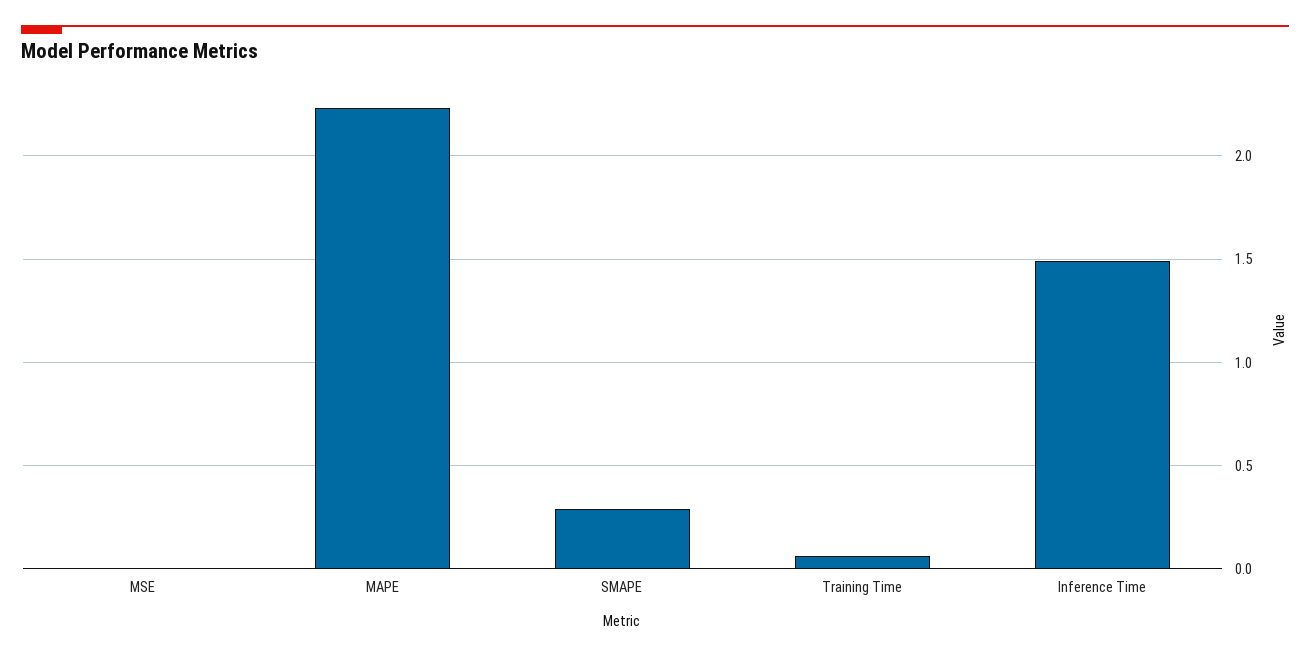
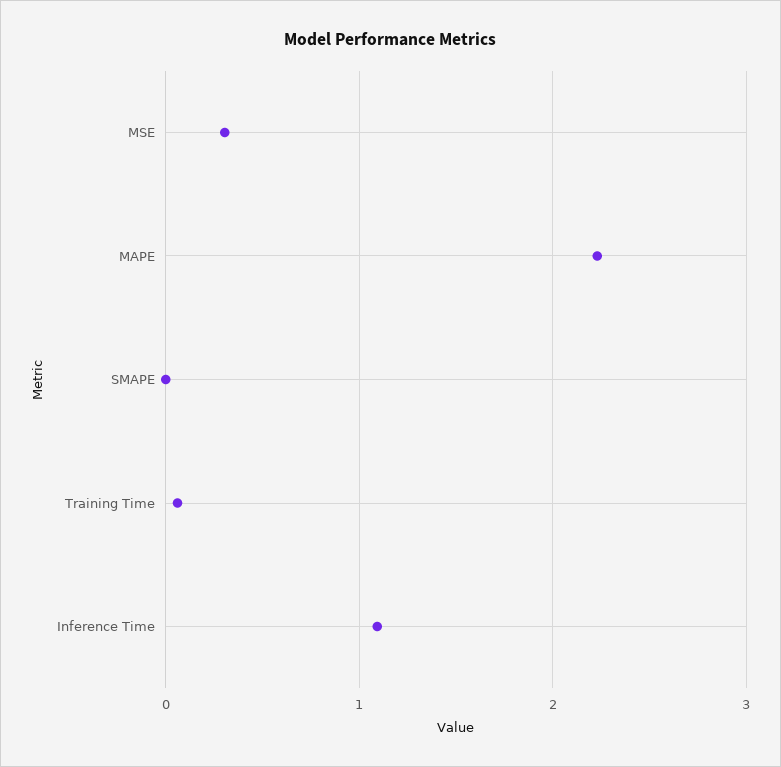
  {
-   "MSE": 0,
+   "MSE": 0.3,
    "MAPE": 2.25,
-   "SMAPE": 0.3,
+   "SMAPE": 0,
    "Training Time": 0.05,
-   "Inference Time": 1.5
+   "Inference Time": 1.1
  }

